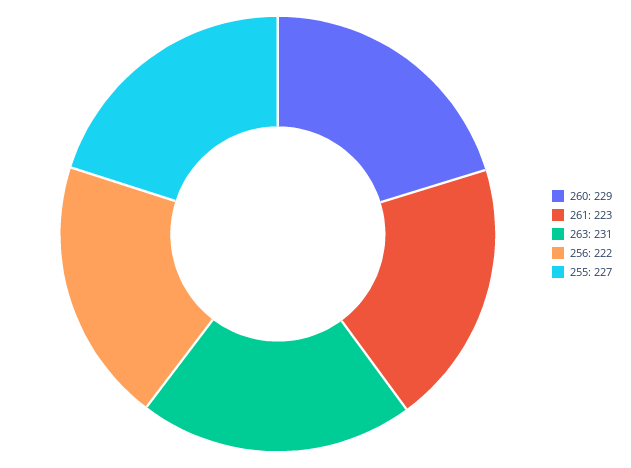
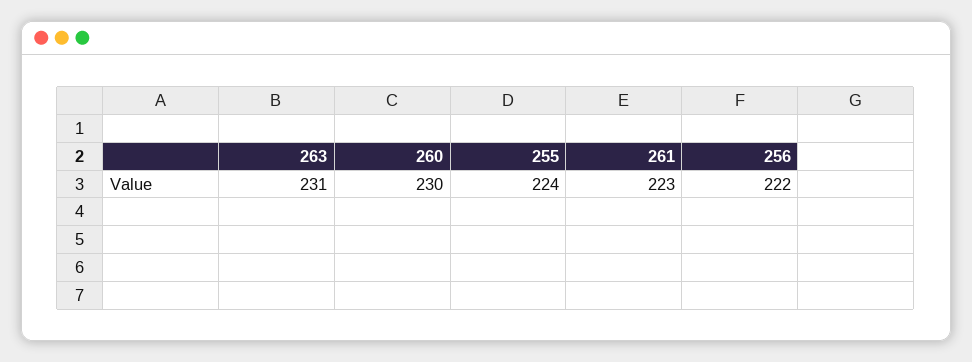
  {
-   "260": 229,
+   "260": 230,
    "261": 223,
    "263": 231,
    "256": 222,
-   "255": 227
+   "255": 224
  }

